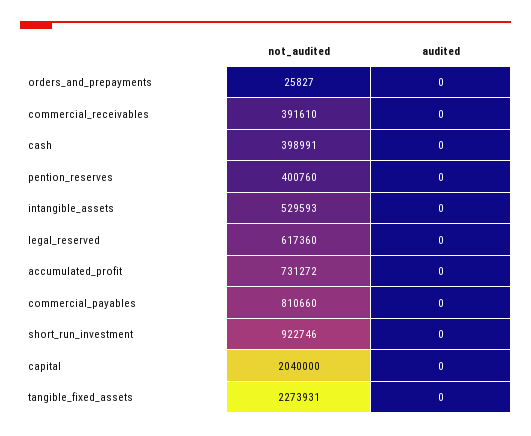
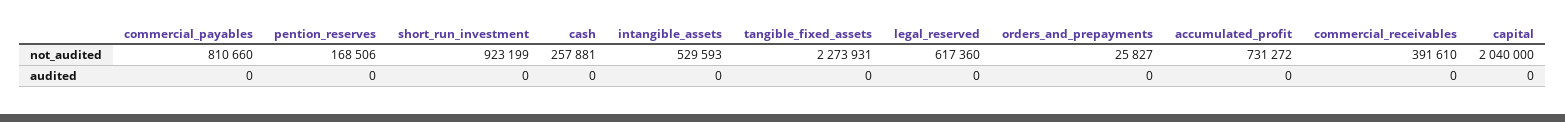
  {
    "not_audited": {
      "orders_and_prepayments": 25827,
      "commercial_receivables": 391610,
-     "cash": 398991,
+     "cash": 257881,
-     "pention_reserves": 400760,
+     "pention_reserves": 168506,
      "intangible_assets": 529593,
      "legal_reserved": 617360,
      "accumulated_profit": 731272,
      "commercial_payables": 810660,
-     "short_run_investment": 922746,
+     "short_run_investment": 923199,
      "capital": 2040000,
      "tangible_fixed_assets": 2273931
    },
    "audited": {
      "orders_and_prepayments": 0,
      "commercial_receivables": 0,
      "cash": 0,
      "pention_reserves": 0,
      "intangible_assets": 0,
      "legal_reserved": 0,
      "accumulated_profit": 0,
      "commercial_payables": 0,
      "short_run_investment": 0,
      "capital": 0,
      "tangible_fixed_assets": 0
    }
  }

